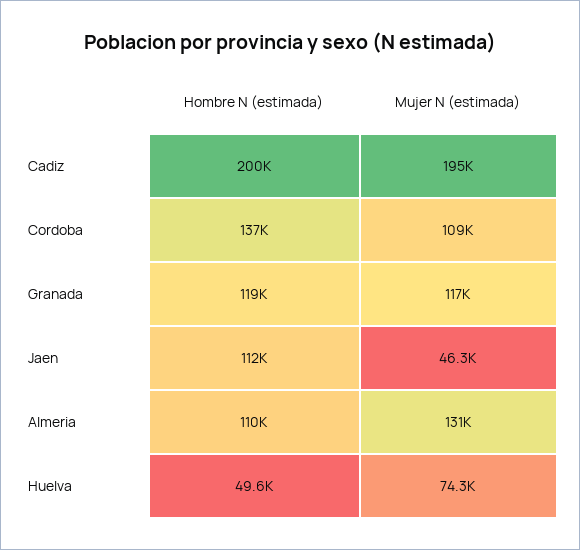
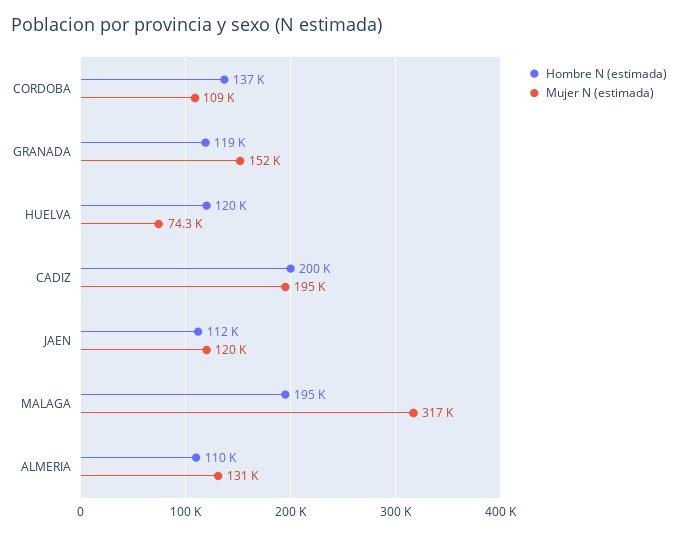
  {
    "Hombre N (estimada)": {
      "Cadiz": 200000,
      "Cordoba": 137000,
      "Granada": 119000,
      "Jaen": 112000,
      "Almeria": 110000,
-     "Huelva": 49600
+     "Huelva": 120000,
+     "MALAGA": 195000
    },
    "Mujer N (estimada)": {
      "Cadiz": 195000,
      "Cordoba": 109000,
-     "Granada": 117000,
+     "Granada": 152000,
-     "Jaen": 46300,
+     "Jaen": 120000,
      "Almeria": 131000,
-     "Huelva": 74300
+     "Huelva": 74300,
+     "MALAGA": 317000
    }
  }

